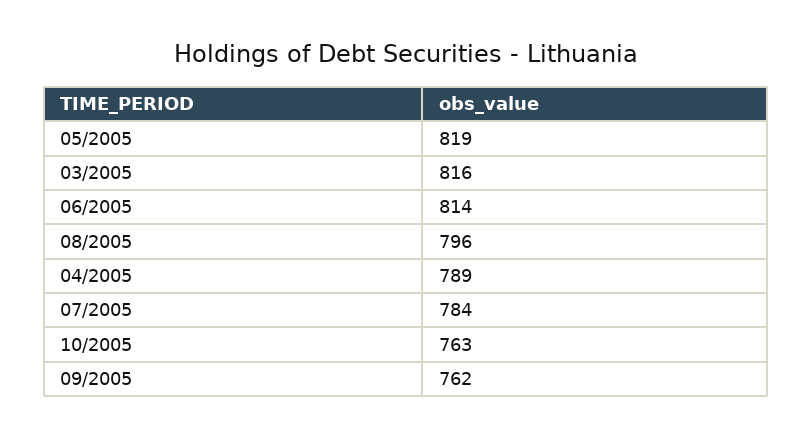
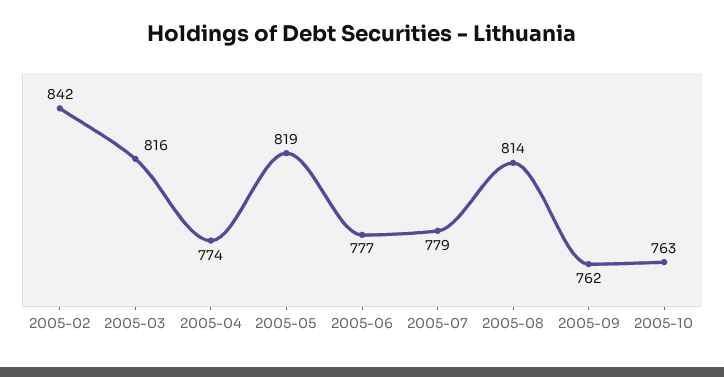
  {
    "05/2005": 819,
    "03/2005": 816,
-   "06/2005": 814,
+   "06/2005": 777,
-   "08/2005": 796,
+   "08/2005": 814,
-   "04/2005": 789,
+   "04/2005": 774,
-   "07/2005": 784,
+   "07/2005": 779,
    "10/2005": 763,
-   "09/2005": 762
+   "09/2005": 762,
+   "2005-02": 842
  }

